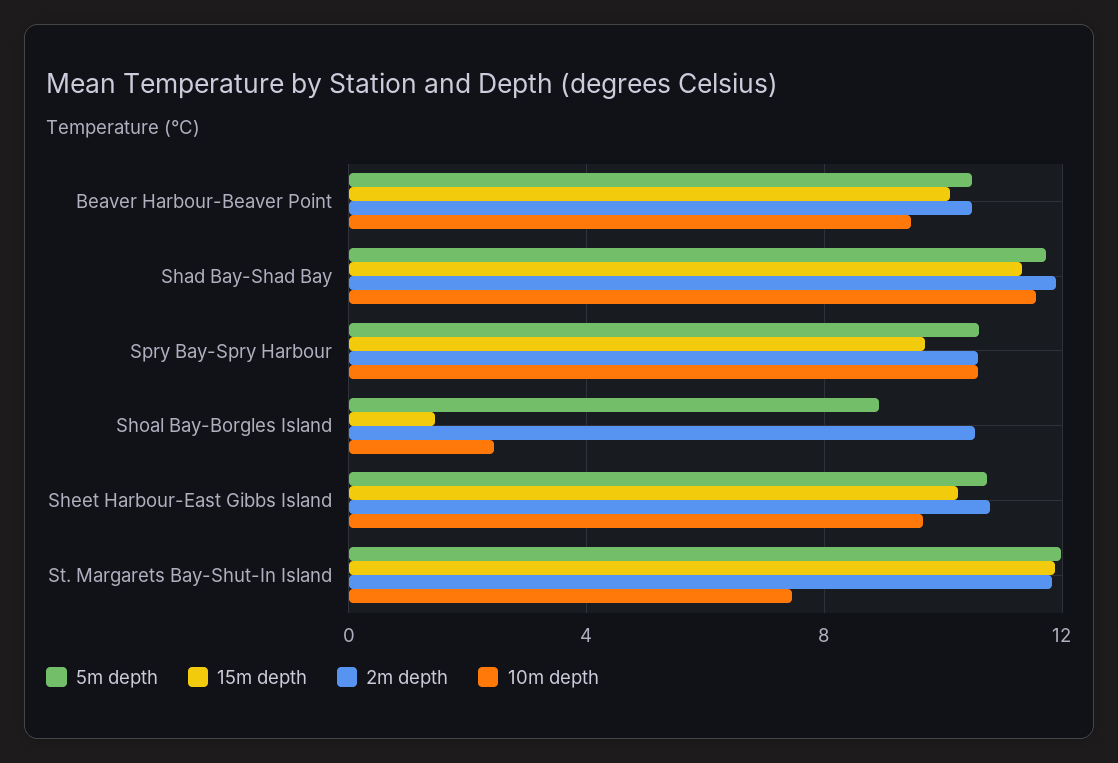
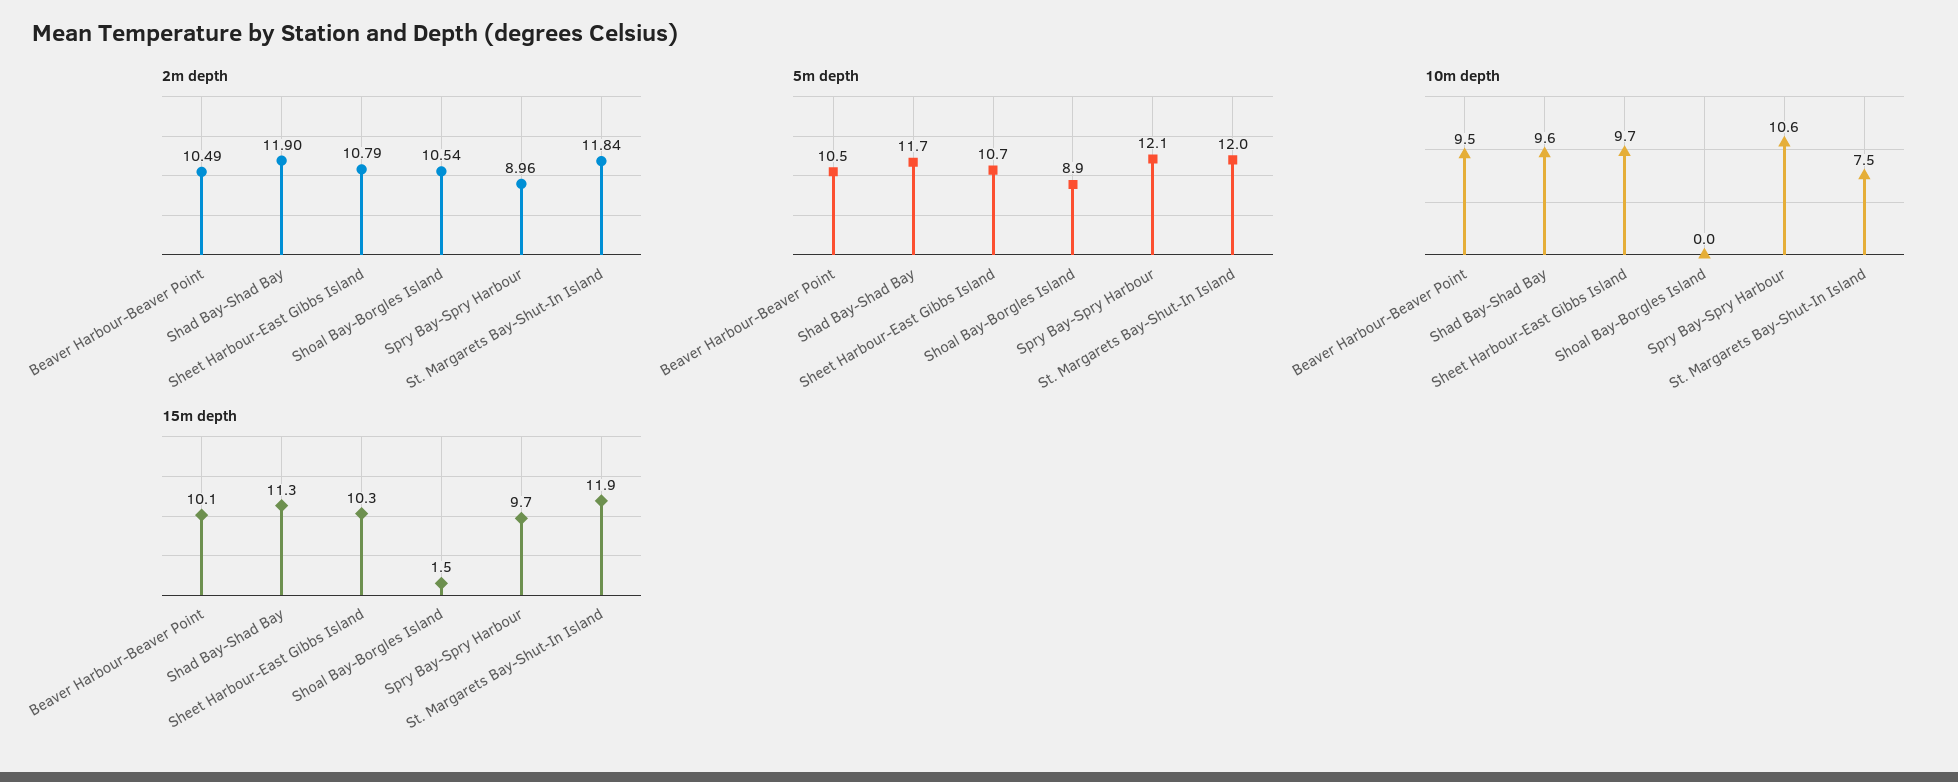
  {
    "5m depth": {
      "Beaver Harbour-Beaver Point": 10.5,
      "Shad Bay-Shad Bay": 11.7,
-     "Spry Bay-Spry Harbour": 10.5,
+     "Spry Bay-Spry Harbour": 12.1,
      "Shoal Bay-Borgles Island": 8.9,
      "Sheet Harbour-East Gibbs Island": 10.7,
      "St. Margarets Bay-Shut-In Island": 12
    },
    "15m depth": {
      "Beaver Harbour-Beaver Point": 10.1,
      "Shad Bay-Shad Bay": 11.3,
      "Spry Bay-Spry Harbour": 9.7,
      "Shoal Bay-Borgles Island": 1.5,
      "Sheet Harbour-East Gibbs Island": 10.3,
      "St. Margarets Bay-Shut-In Island": 11.9
    },
    "2m depth": {
      "Beaver Harbour-Beaver Point": 10.49,
      "Shad Bay-Shad Bay": 11.9,
-     "Spry Bay-Spry Harbour": 10.5,
+     "Spry Bay-Spry Harbour": 8.96,
      "Shoal Bay-Borgles Island": 10.54,
      "Sheet Harbour-East Gibbs Island": 10.79,
      "St. Margarets Bay-Shut-In Island": 11.84
    },
    "10m depth": {
      "Beaver Harbour-Beaver Point": 9.5,
-     "Shad Bay-Shad Bay": 11.5,
+     "Shad Bay-Shad Bay": 9.6,
      "Spry Bay-Spry Harbour": 10.6,
-     "Shoal Bay-Borgles Island": 2.5,
+     "Shoal Bay-Borgles Island": 0,
      "Sheet Harbour-East Gibbs Island": 9.7,
      "St. Margarets Bay-Shut-In Island": 7.5
    }
  }

